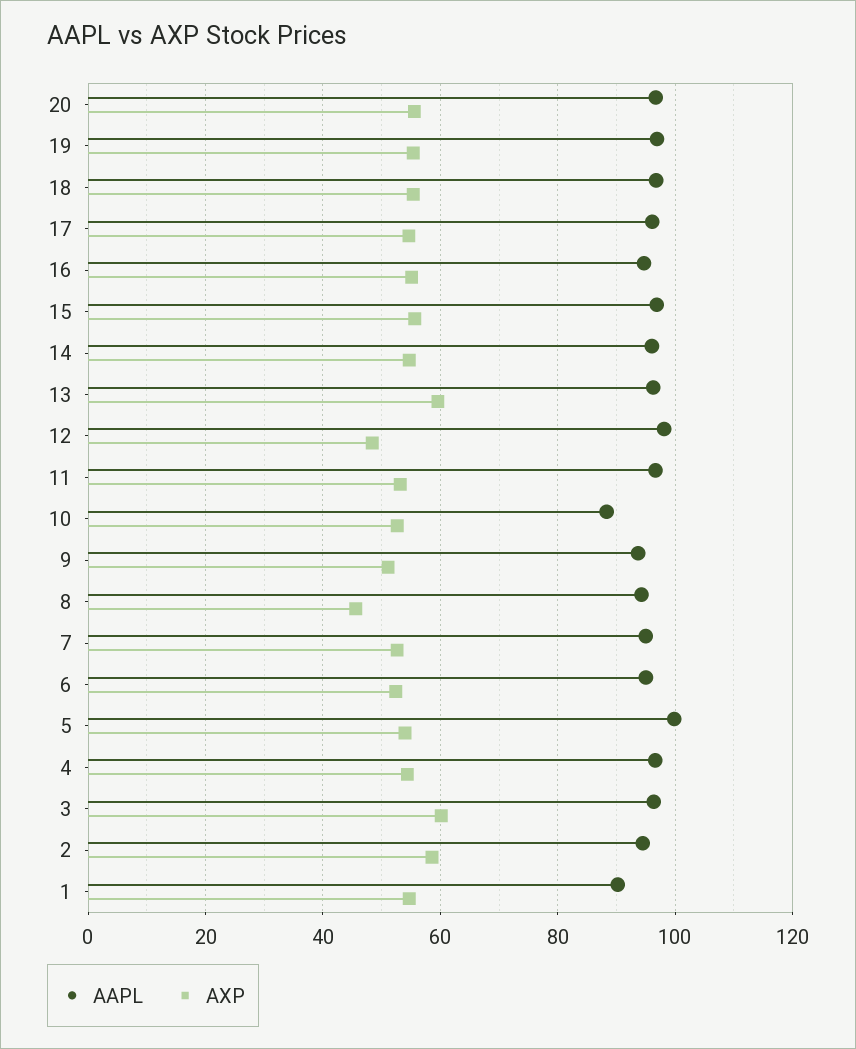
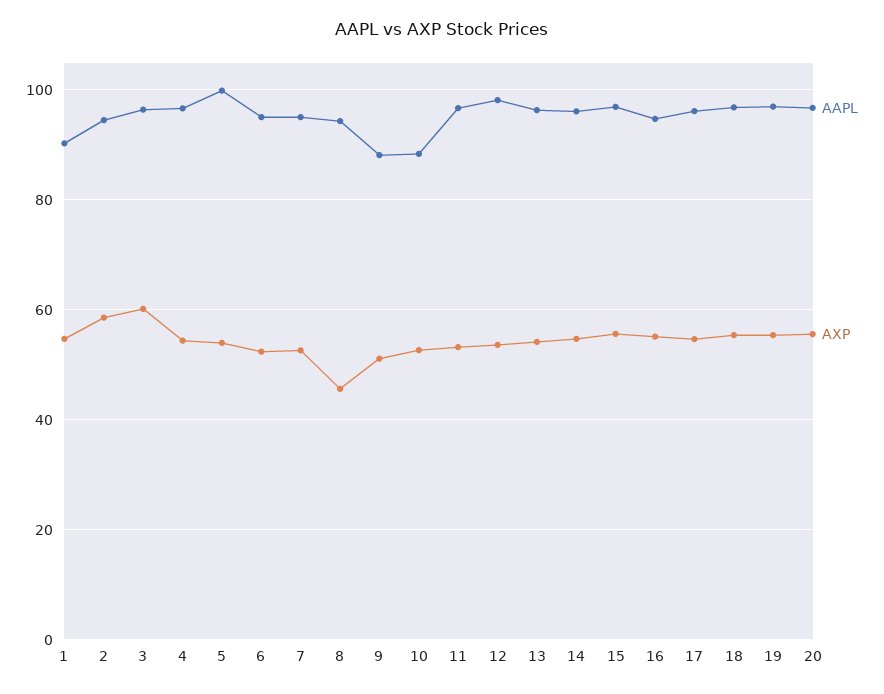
  {
    "AAPL": {
      "20": 96,
      "19": 96,
      "18": 96,
      "17": 96,
      "16": 94,
      "15": 96,
      "14": 96,
      "13": 96,
      "12": 98,
      "11": 96,
      "10": 88,
-     "9": 94,
+     "9": 88,
      "8": 94,
      "7": 94,
      "6": 96,
      "5": 100,
      "4": 96,
      "3": 96,
      "2": 94,
      "1": 90
    },
    "AXP": {
      "20": 56,
      "19": 56,
      "18": 56,
      "17": 54,
      "16": 56,
      "15": 56,
      "14": 54,
-     "13": 60,
+     "13": 54,
-     "12": 48,
+     "12": 54,
      "11": 54,
      "10": 52,
      "9": 52,
      "8": 46,
      "7": 52,
      "6": 52,
      "5": 54,
      "4": 54,
      "3": 60,
      "2": 58,
      "1": 54
    }
  }

